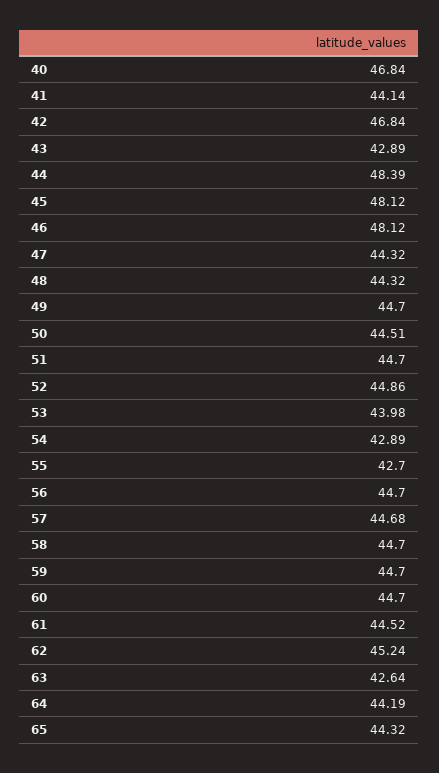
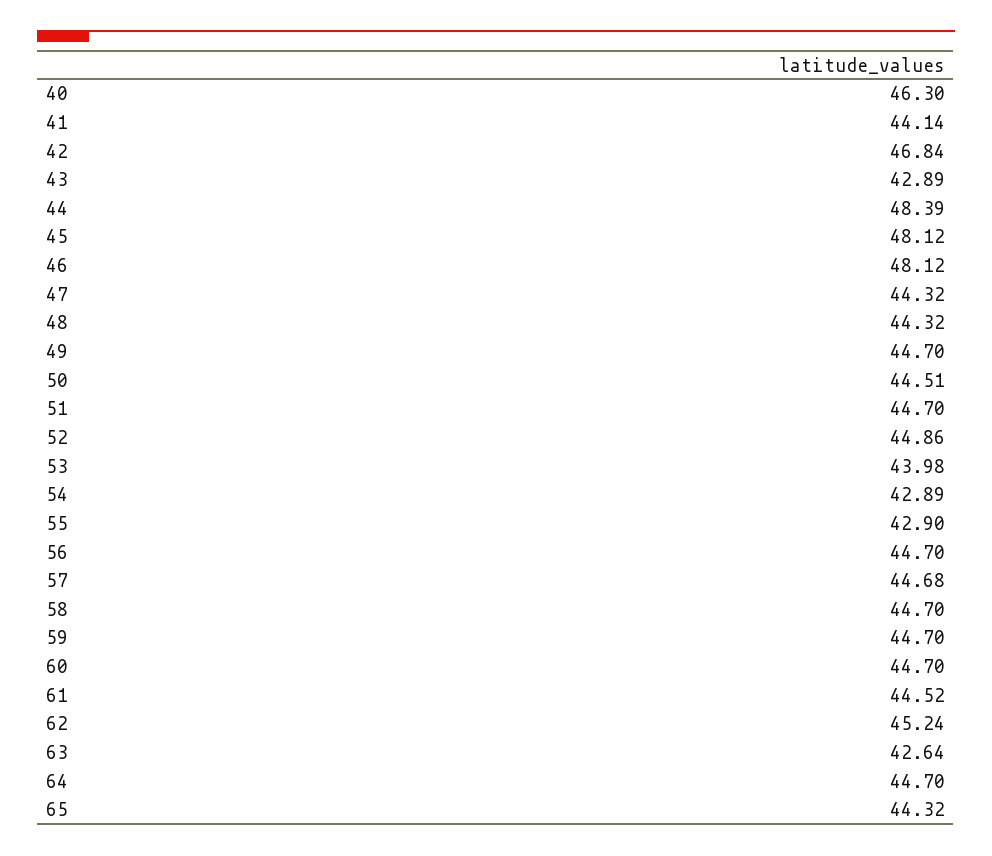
  {
-   "40": 46.84,
+   "40": 46.3,
    "41": 44.14,
    "42": 46.84,
    "43": 42.89,
    "44": 48.39,
    "45": 48.12,
    "46": 48.12,
    "47": 44.32,
    "48": 44.32,
    "49": 44.7,
    "50": 44.51,
    "51": 44.7,
    "52": 44.86,
    "53": 43.98,
    "54": 42.89,
-   "55": 42.7,
+   "55": 42.9,
    "56": 44.7,
    "57": 44.68,
    "58": 44.7,
    "59": 44.7,
    "60": 44.7,
    "61": 44.52,
    "62": 45.24,
    "63": 42.64,
-   "64": 44.19,
+   "64": 44.7,
    "65": 44.32
  }

